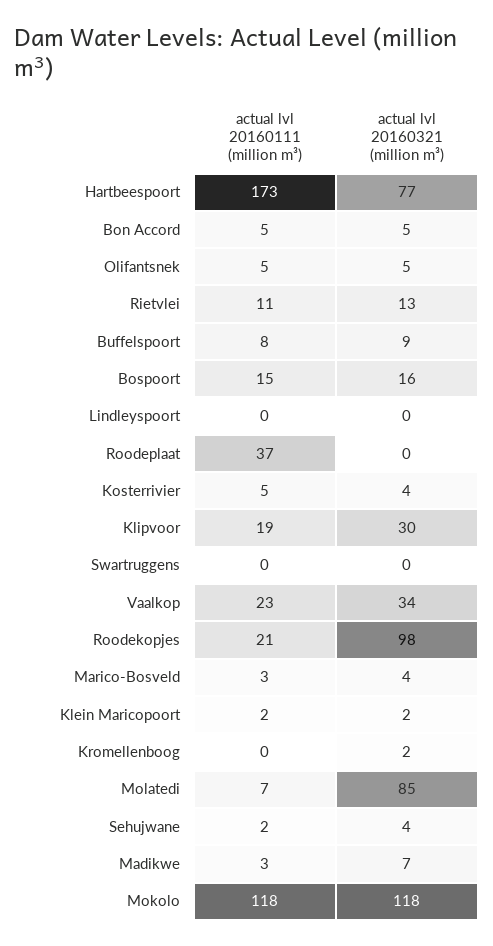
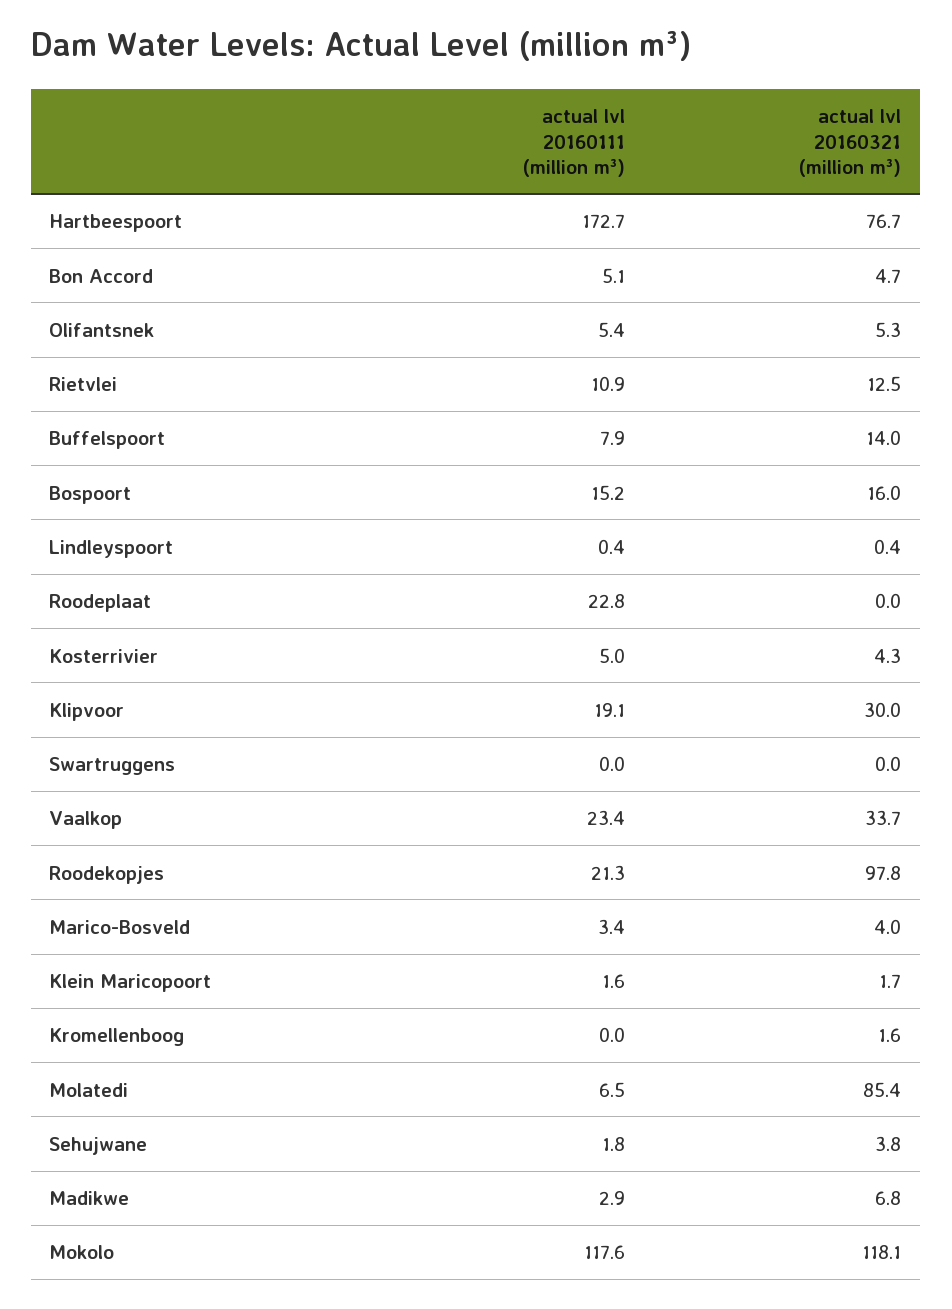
  {
    "actual lvl 20160111 (million m³)": {
      "Hartbeespoort": 172.7,
      "Bon Accord": 5.1,
      "Olifantsnek": 5.4,
      "Rietvlei": 10.9,
      "Buffelspoort": 7.9,
      "Bospoort": 15.2,
      "Lindleyspoort": 0.4,
-     "Roodeplaat": 37,
+     "Roodeplaat": 22.8,
      "Kosterrivier": 5,
      "Klipvoor": 19.1,
      "Swartruggens": 0,
      "Vaalkop": 23.4,
      "Roodekopjes": 21.3,
      "Marico-Bosveld": 3.4,
      "Klein Maricopoort": 1.6,
      "Kromellenboog": 0,
      "Molatedi": 6.5,
      "Sehujwane": 1.8,
      "Madikwe": 2.9,
      "Mokolo": 117.6
    },
    "actual lvl 20160321 (million m³)": {
      "Hartbeespoort": 76.7,
      "Bon Accord": 4.7,
      "Olifantsnek": 5.3,
      "Rietvlei": 12.5,
-     "Buffelspoort": 9,
+     "Buffelspoort": 14,
      "Bospoort": 16,
      "Lindleyspoort": 0.4,
      "Roodeplaat": 0,
      "Kosterrivier": 4.3,
      "Klipvoor": 30,
      "Swartruggens": 0,
      "Vaalkop": 33.7,
      "Roodekopjes": 97.8,
      "Marico-Bosveld": 4,
      "Klein Maricopoort": 1.7,
      "Kromellenboog": 1.6,
      "Molatedi": 85.4,
      "Sehujwane": 3.8,
      "Madikwe": 6.8,
      "Mokolo": 118.1
    }
  }

